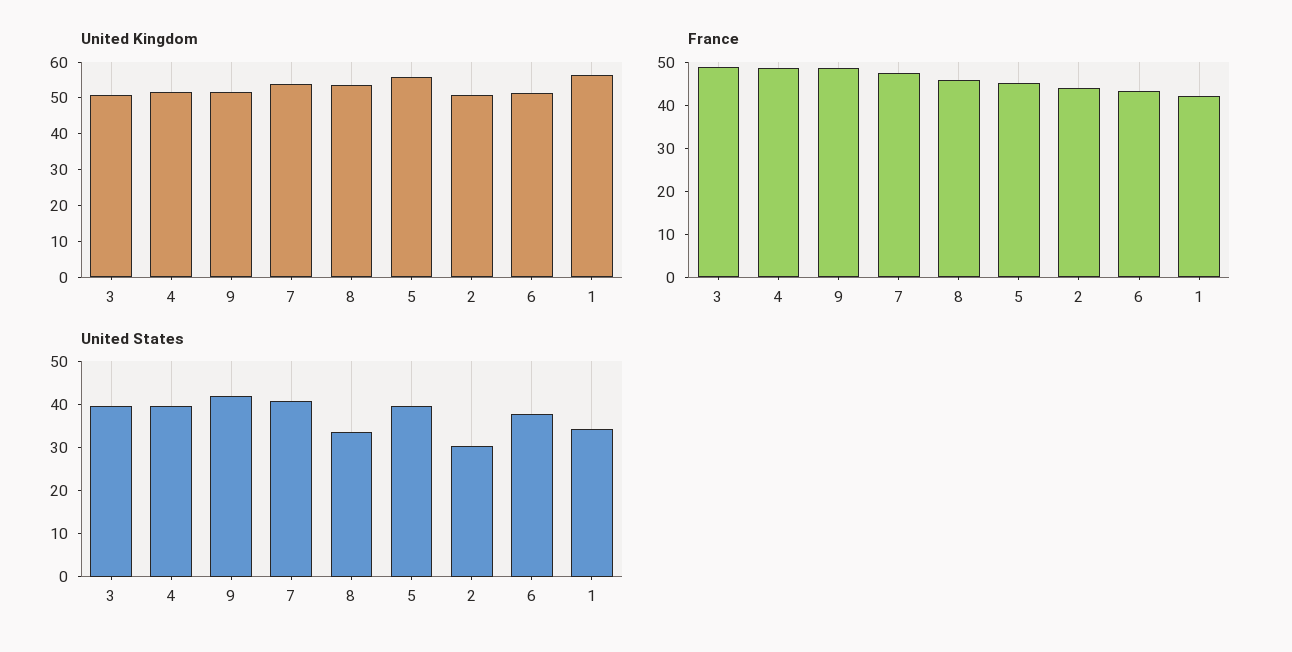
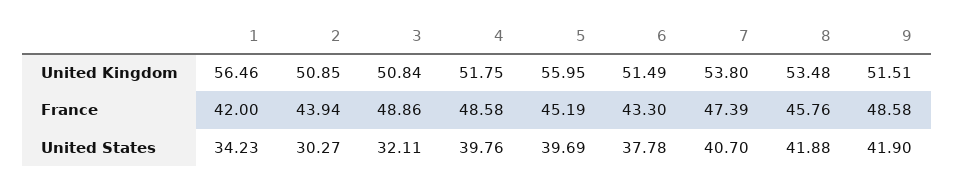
  {
    "United Kingdom": {
      "3": 50.84,
      "4": 51.75,
      "9": 51.51,
      "7": 53.8,
      "8": 53.48,
      "5": 55.95,
      "2": 50.85,
      "6": 51.49,
      "1": 56.46
    },
    "France": {
      "3": 48.86,
      "4": 48.58,
      "9": 48.58,
      "7": 47.39,
      "8": 45.76,
      "5": 45.19,
      "2": 43.94,
      "6": 43.3,
      "1": 42
    },
    "United States": {
-     "3": 40,
+     "3": 32.11,
      "4": 39.76,
      "9": 41.9,
      "7": 40.7,
-     "8": 34,
+     "8": 41.88,
      "5": 39.69,
      "2": 30.27,
      "6": 37.78,
      "1": 34.23
    }
  }

